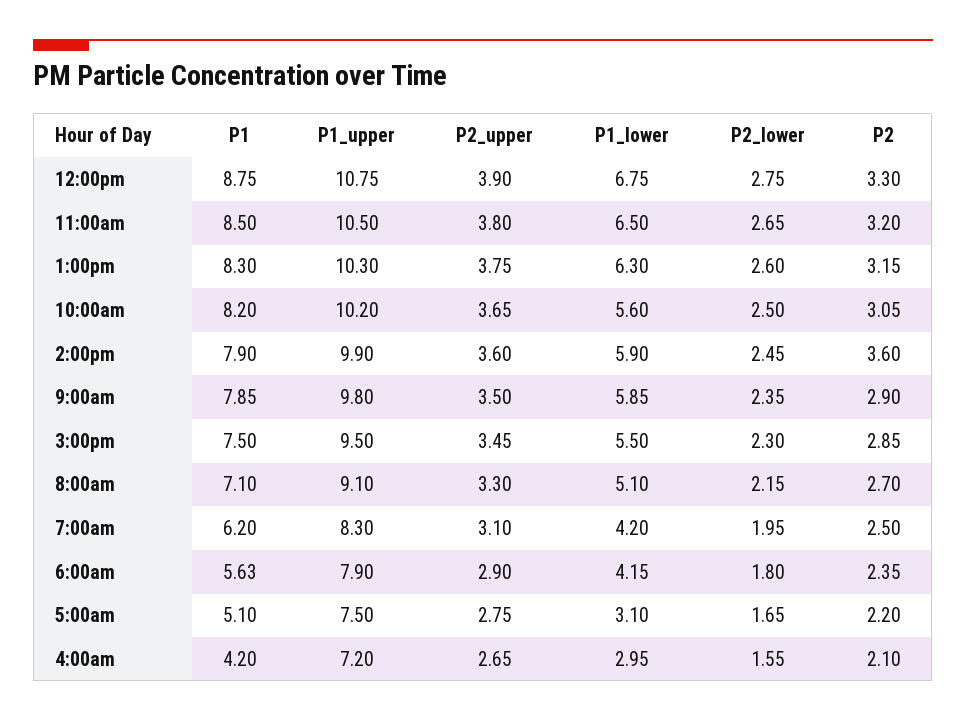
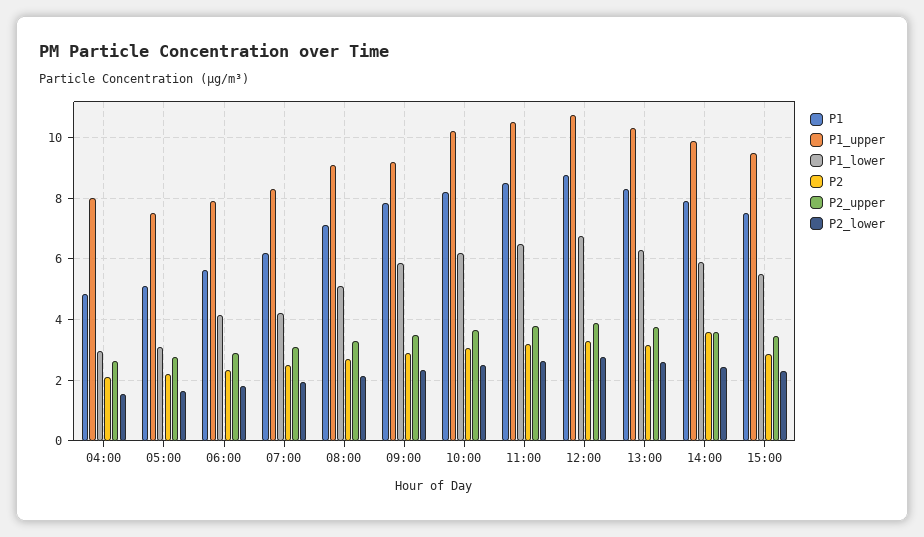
  {
    "P1": {
      "12:00pm": 8.75,
      "11:00am": 8.5,
      "1:00pm": 8.3,
      "10:00am": 8.2,
      "2:00pm": 7.9,
      "9:00am": 7.85,
      "3:00pm": 7.5,
      "8:00am": 7.1,
      "7:00am": 6.2,
      "6:00am": 5.63,
      "5:00am": 5.1,
-     "4:00am": 4.2
+     "4:00am": 4.8
    },
    "P1_upper": {
      "12:00pm": 10.75,
      "11:00am": 10.5,
      "1:00pm": 10.3,
      "10:00am": 10.2,
      "2:00pm": 9.9,
-     "9:00am": 9.8,
+     "9:00am": 9.2,
      "3:00pm": 9.5,
      "8:00am": 9.1,
      "7:00am": 8.3,
      "6:00am": 7.9,
      "5:00am": 7.5,
-     "4:00am": 7.2
+     "4:00am": 8
    },
    "P2_upper": {
      "12:00pm": 3.9,
      "11:00am": 3.8,
      "1:00pm": 3.75,
      "10:00am": 3.65,
      "2:00pm": 3.6,
      "9:00am": 3.5,
      "3:00pm": 3.45,
      "8:00am": 3.3,
      "7:00am": 3.1,
      "6:00am": 2.9,
      "5:00am": 2.75,
      "4:00am": 2.65
    },
    "P1_lower": {
      "12:00pm": 6.75,
      "11:00am": 6.5,
      "1:00pm": 6.3,
-     "10:00am": 5.6,
+     "10:00am": 6.2,
      "2:00pm": 5.9,
      "9:00am": 5.85,
      "3:00pm": 5.5,
      "8:00am": 5.1,
      "7:00am": 4.2,
      "6:00am": 4.15,
      "5:00am": 3.1,
      "4:00am": 2.95
    },
    "P2_lower": {
      "12:00pm": 2.75,
      "11:00am": 2.65,
      "1:00pm": 2.6,
      "10:00am": 2.5,
      "2:00pm": 2.45,
      "9:00am": 2.35,
      "3:00pm": 2.3,
      "8:00am": 2.15,
      "7:00am": 1.95,
      "6:00am": 1.8,
      "5:00am": 1.65,
      "4:00am": 1.55
    },
    "P2": {
      "12:00pm": 3.3,
      "11:00am": 3.2,
      "1:00pm": 3.15,
      "10:00am": 3.05,
      "2:00pm": 3.6,
      "9:00am": 2.9,
      "3:00pm": 2.85,
      "8:00am": 2.7,
      "7:00am": 2.5,
      "6:00am": 2.35,
      "5:00am": 2.2,
      "4:00am": 2.1
    }
  }

